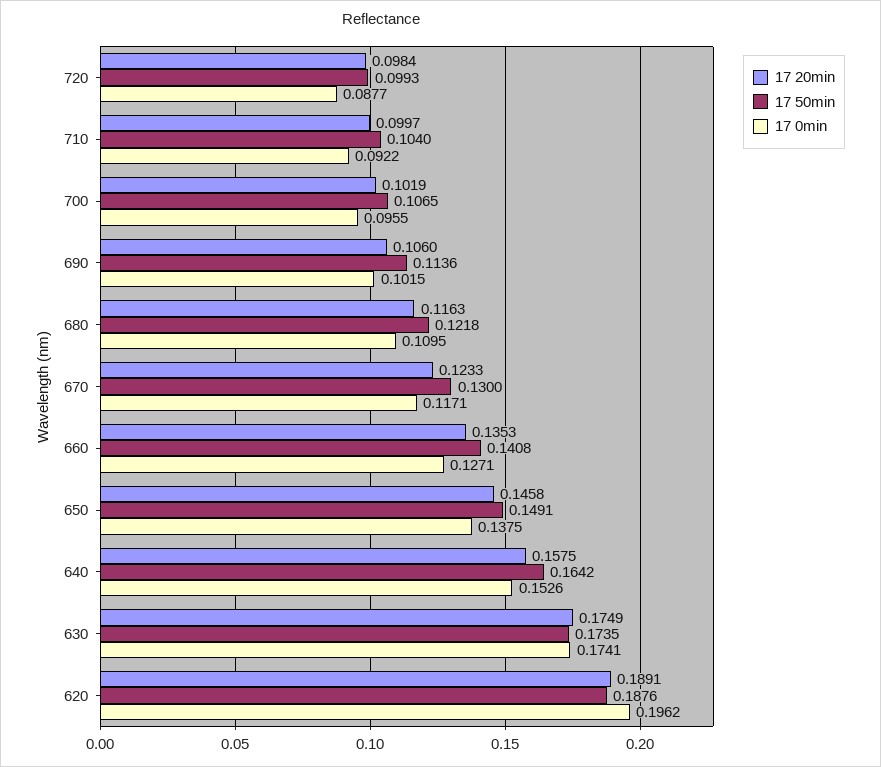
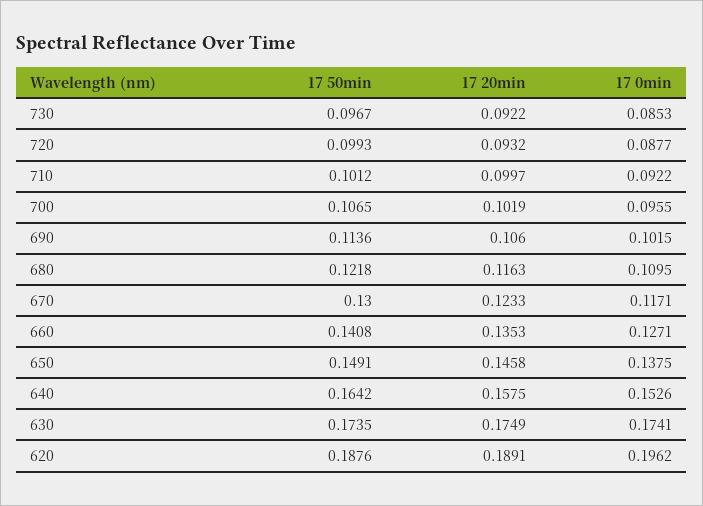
  {
    "17 20min": {
-     "720": 0.0984,
+     "720": 0.0932,
      "710": 0.0997,
      "700": 0.1019,
      "690": 0.106,
      "680": 0.1163,
      "670": 0.1233,
      "660": 0.1353,
      "650": 0.1458,
      "640": 0.1575,
      "630": 0.1749,
-     "620": 0.1891
+     "620": 0.1891,
+     "730": 0.0922
    },
    "17 50min": {
      "720": 0.0993,
-     "710": 0.104,
+     "710": 0.1012,
      "700": 0.1065,
      "690": 0.1136,
      "680": 0.1218,
      "670": 0.13,
      "660": 0.1408,
      "650": 0.1491,
      "640": 0.1642,
      "630": 0.1735,
-     "620": 0.1876
+     "620": 0.1876,
+     "730": 0.0967
    },
    "17 0min": {
      "720": 0.0877,
      "710": 0.0922,
      "700": 0.0955,
      "690": 0.1015,
      "680": 0.1095,
      "670": 0.1171,
      "660": 0.1271,
      "650": 0.1375,
      "640": 0.1526,
      "630": 0.1741,
-     "620": 0.1962
+     "620": 0.1962,
+     "730": 0.0853
    }
  }

